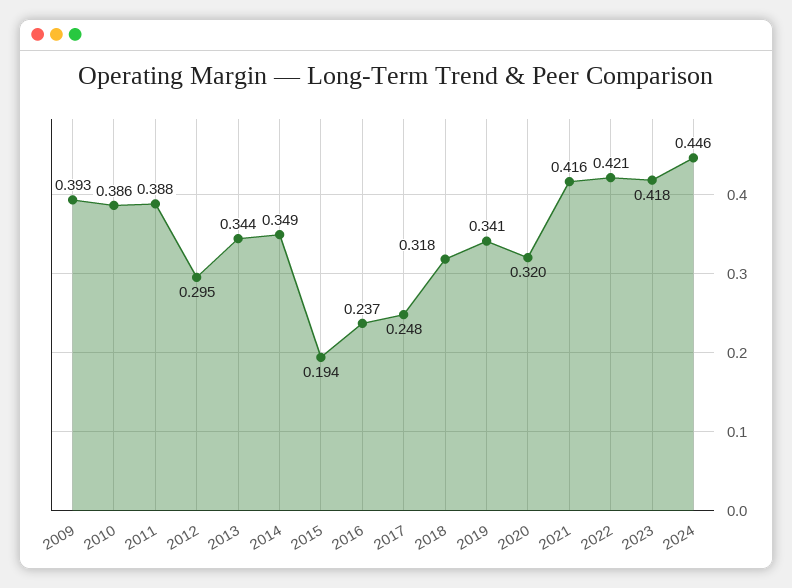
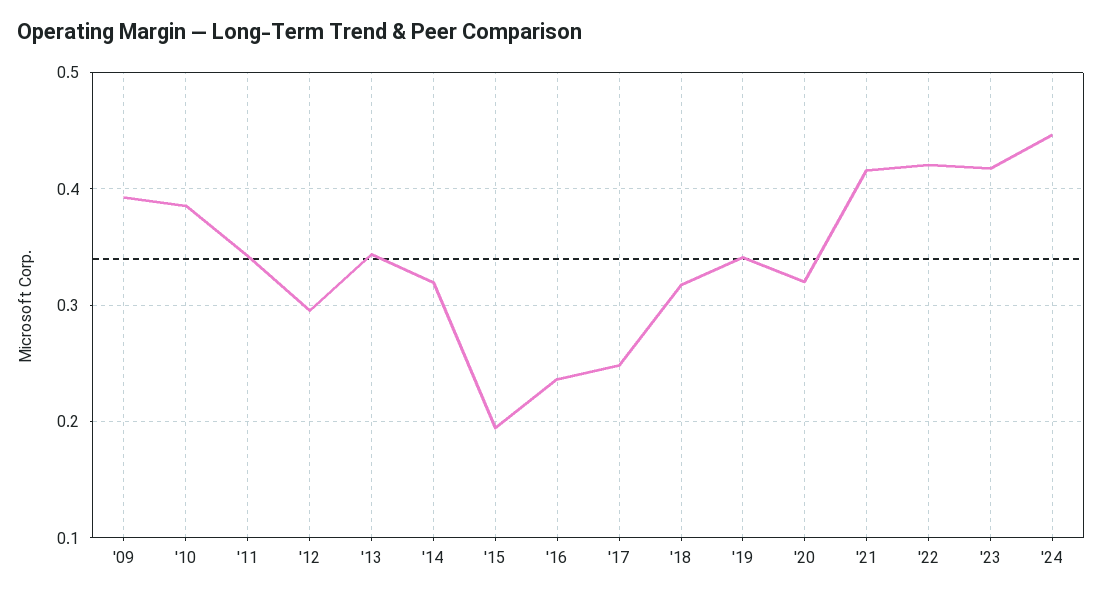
  {
    "2009": 0.393,
    "2010": 0.386,
-   "2011": 0.388,
+   "2011": 0.34,
    "2012": 0.295,
    "2013": 0.344,
-   "2014": 0.349,
+   "2014": 0.32,
    "2015": 0.194,
    "2016": 0.237,
    "2017": 0.248,
    "2018": 0.318,
    "2019": 0.341,
    "2020": 0.32,
    "2021": 0.416,
    "2022": 0.421,
    "2023": 0.418,
    "2024": 0.446
  }

